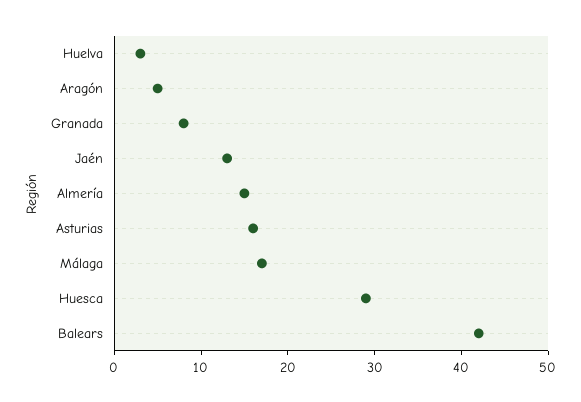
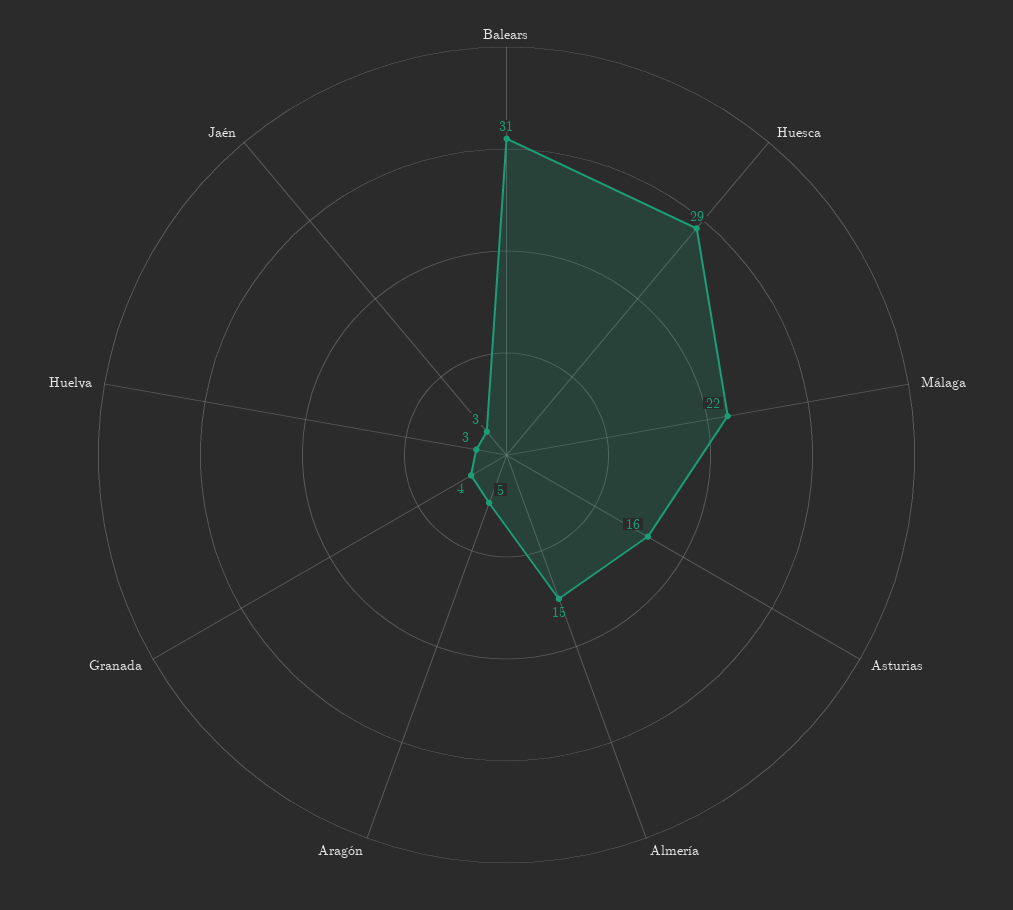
  {
    "Huelva": 3,
    "Aragón": 5,
-   "Granada": 8,
+   "Granada": 4,
-   "Jaén": 13,
+   "Jaén": 3,
    "Almería": 15,
    "Asturias": 16,
-   "Málaga": 17,
+   "Málaga": 22,
    "Huesca": 29,
-   "Balears": 42
+   "Balears": 31
  }

